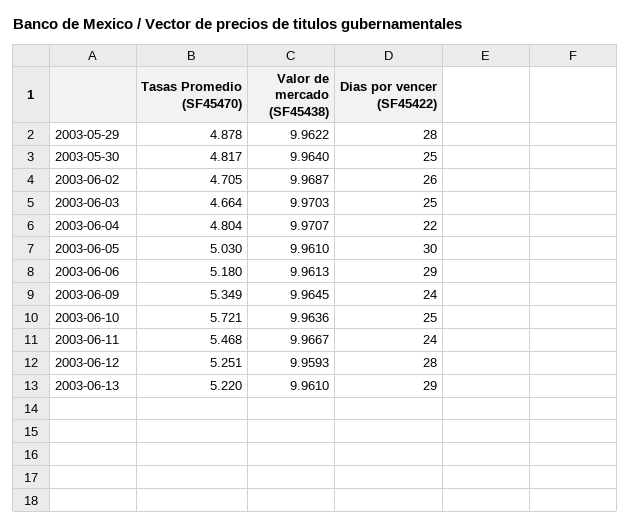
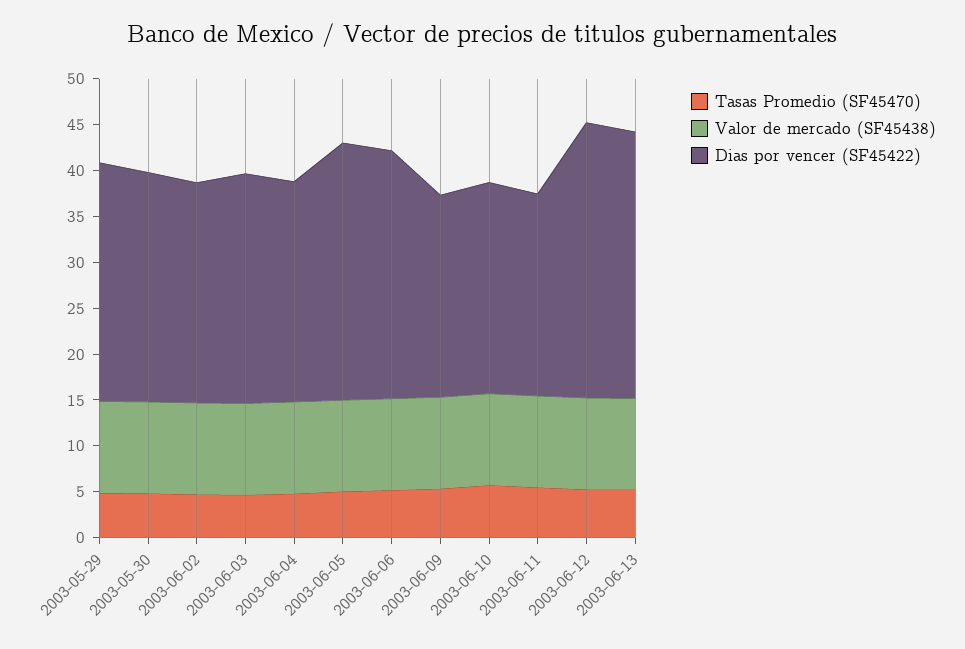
  {
    "Tasas Promedio (SF45470)": {
      "2003-05-29": 4.878,
      "2003-05-30": 4.817,
      "2003-06-02": 4.705,
      "2003-06-03": 4.664,
      "2003-06-04": 4.804,
      "2003-06-05": 5.03,
      "2003-06-06": 5.18,
      "2003-06-09": 5.349,
      "2003-06-10": 5.721,
      "2003-06-11": 5.468,
      "2003-06-12": 5.251,
      "2003-06-13": 5.22
    },
    "Valor de mercado (SF45438)": {
      "2003-05-29": 9.9622,
      "2003-05-30": 9.964,
      "2003-06-02": 9.9687,
      "2003-06-03": 9.9703,
      "2003-06-04": 9.9707,
      "2003-06-05": 9.961,
      "2003-06-06": 9.9613,
      "2003-06-09": 9.9645,
      "2003-06-10": 9.9636,
      "2003-06-11": 9.9667,
      "2003-06-12": 9.9593,
      "2003-06-13": 9.961
    },
    "Dias por vencer (SF45422)": {
-     "2003-05-29": 28,
+     "2003-05-29": 26,
      "2003-05-30": 25,
-     "2003-06-02": 26,
+     "2003-06-02": 24,
      "2003-06-03": 25,
-     "2003-06-04": 22,
+     "2003-06-04": 24,
-     "2003-06-05": 30,
+     "2003-06-05": 28,
-     "2003-06-06": 29,
+     "2003-06-06": 27,
-     "2003-06-09": 24,
+     "2003-06-09": 22,
-     "2003-06-10": 25,
+     "2003-06-10": 23,
-     "2003-06-11": 24,
+     "2003-06-11": 22,
-     "2003-06-12": 28,
+     "2003-06-12": 30,
      "2003-06-13": 29
    }
  }

